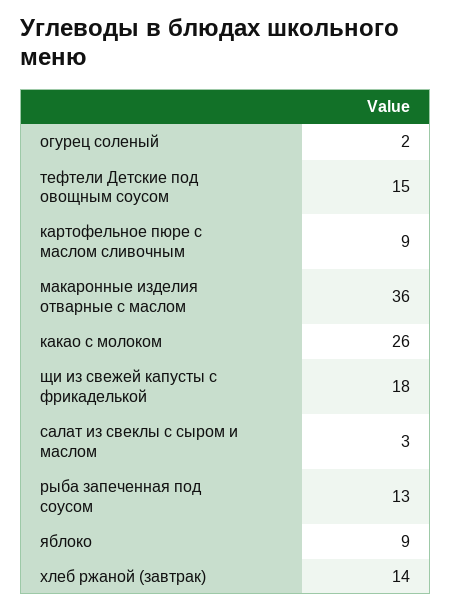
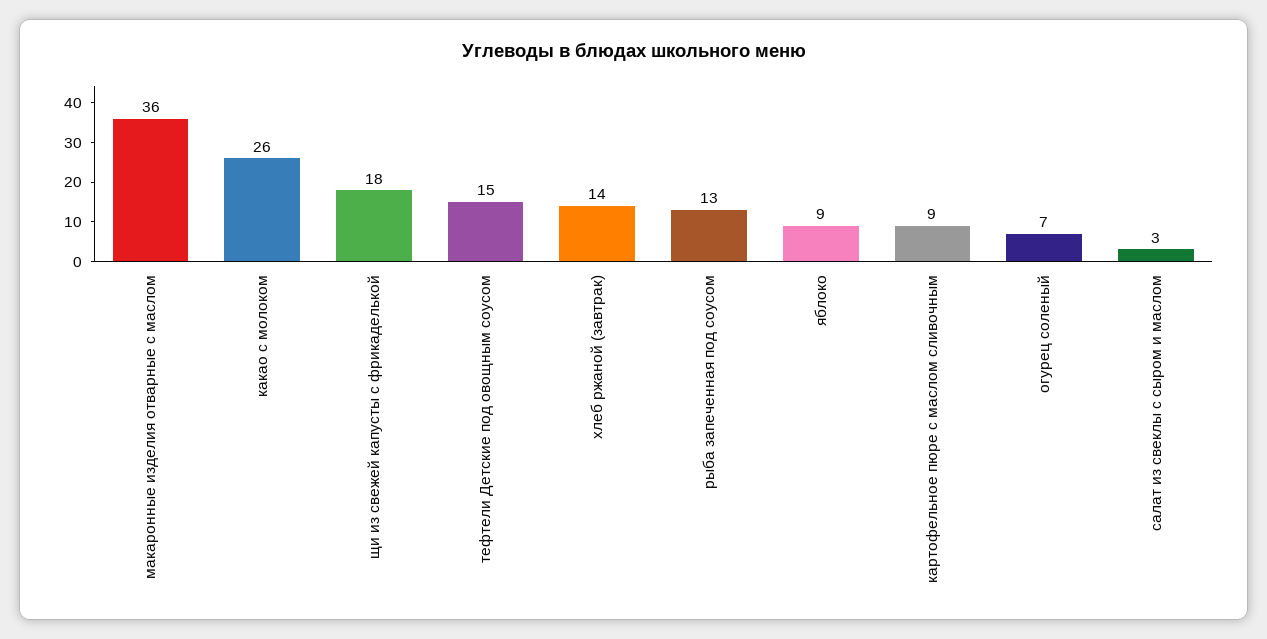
  {
-   "огурец соленый": 2,
+   "огурец соленый": 7,
    "тефтели Детские под овощным соусом": 15,
    "картофельное пюре с маслом сливочным": 9,
    "макаронные изделия отварные с маслом": 36,
    "какао с молоком": 26,
    "щи из свежей капусты с фрикаделькой": 18,
    "салат из свеклы с сыром и маслом": 3,
    "рыба запеченная под соусом": 13,
    "яблоко": 9,
    "хлеб ржаной (завтрак)": 14
  }

